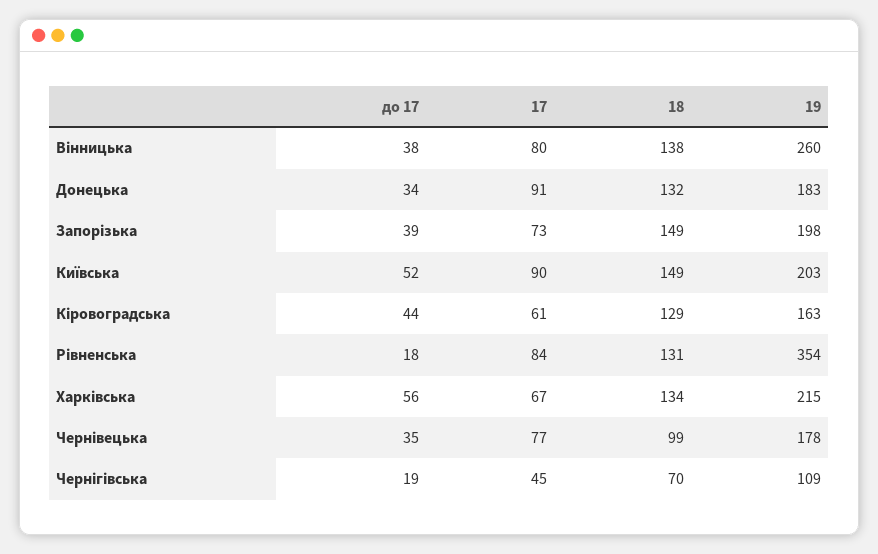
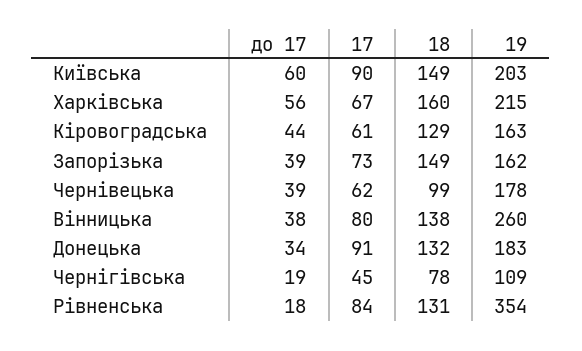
  {
    "до 17": {
      "Вінницька": 38,
      "Донецька": 34,
      "Запорізька": 39,
-     "Київська": 52,
+     "Київська": 60,
      "Кіровоградська": 44,
      "Рівненська": 18,
      "Харківська": 56,
-     "Чернівецька": 35,
+     "Чернівецька": 39,
      "Чернігівська": 19
    },
    "17": {
      "Вінницька": 80,
      "Донецька": 91,
      "Запорізька": 73,
      "Київська": 90,
      "Кіровоградська": 61,
      "Рівненська": 84,
      "Харківська": 67,
-     "Чернівецька": 77,
+     "Чернівецька": 62,
      "Чернігівська": 45
    },
    "18": {
      "Вінницька": 138,
      "Донецька": 132,
      "Запорізька": 149,
      "Київська": 149,
      "Кіровоградська": 129,
      "Рівненська": 131,
-     "Харківська": 134,
+     "Харківська": 160,
      "Чернівецька": 99,
-     "Чернігівська": 70
+     "Чернігівська": 78
    },
    "19": {
      "Вінницька": 260,
      "Донецька": 183,
-     "Запорізька": 198,
+     "Запорізька": 162,
      "Київська": 203,
      "Кіровоградська": 163,
      "Рівненська": 354,
      "Харківська": 215,
      "Чернівецька": 178,
      "Чернігівська": 109
    }
  }

